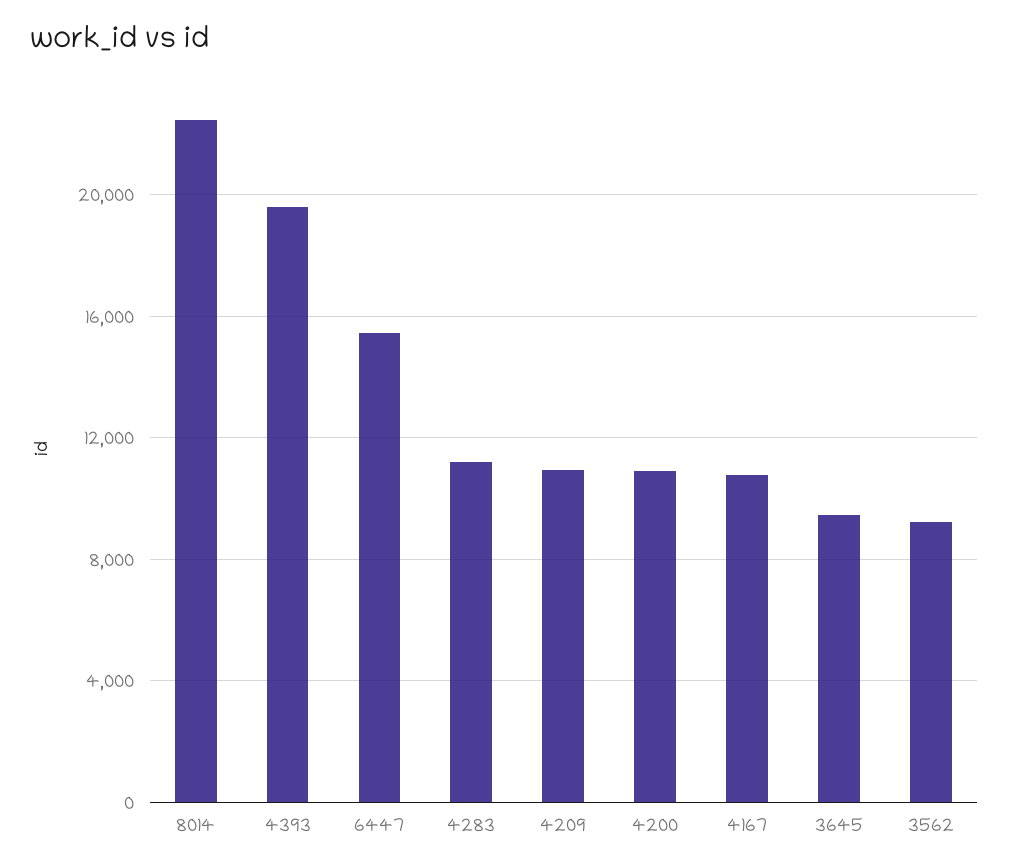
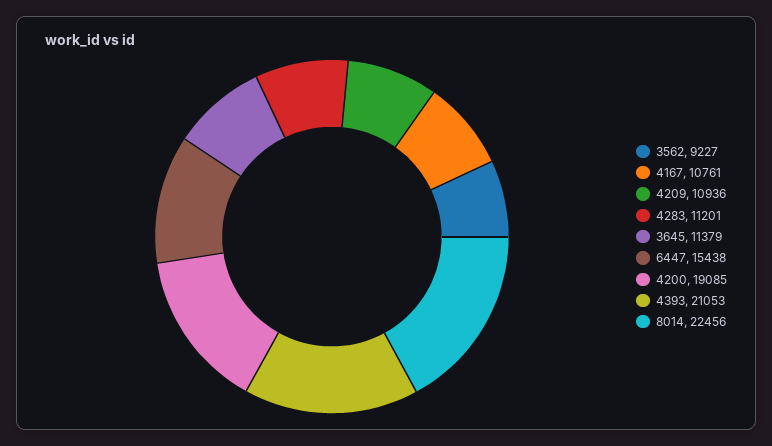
  {
    "8014": 22456,
-   "4393": 19500,
+   "4393": 21053,
    "6447": 15438,
    "4283": 11201,
    "4209": 10936,
-   "4200": 11000,
+   "4200": 19085,
    "4167": 10761,
-   "3645": 9500,
+   "3645": 11379,
    "3562": 9227
  }

